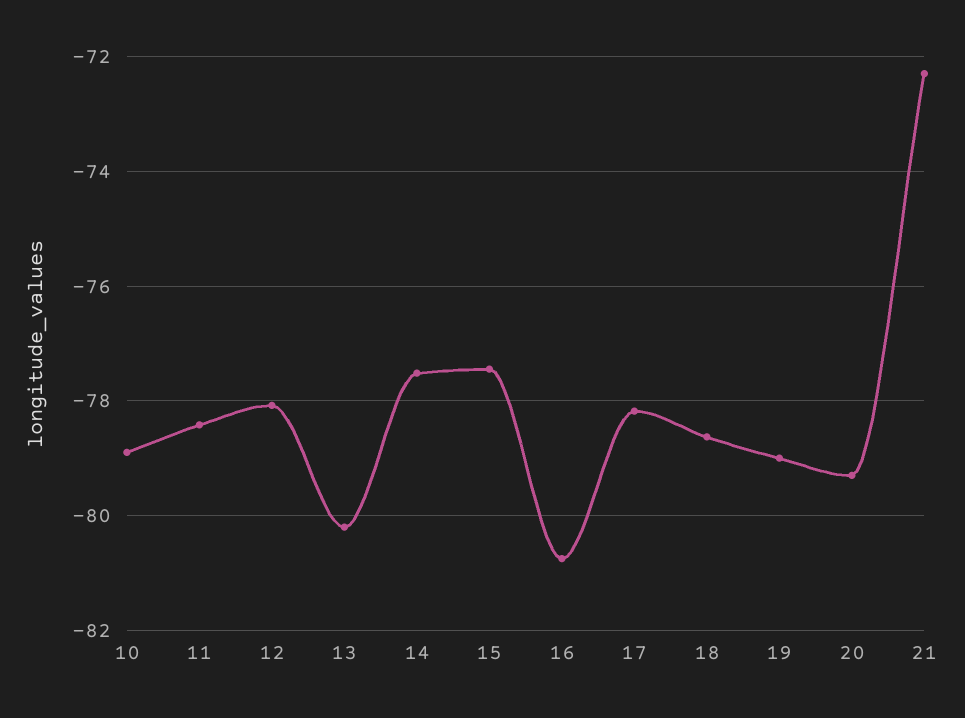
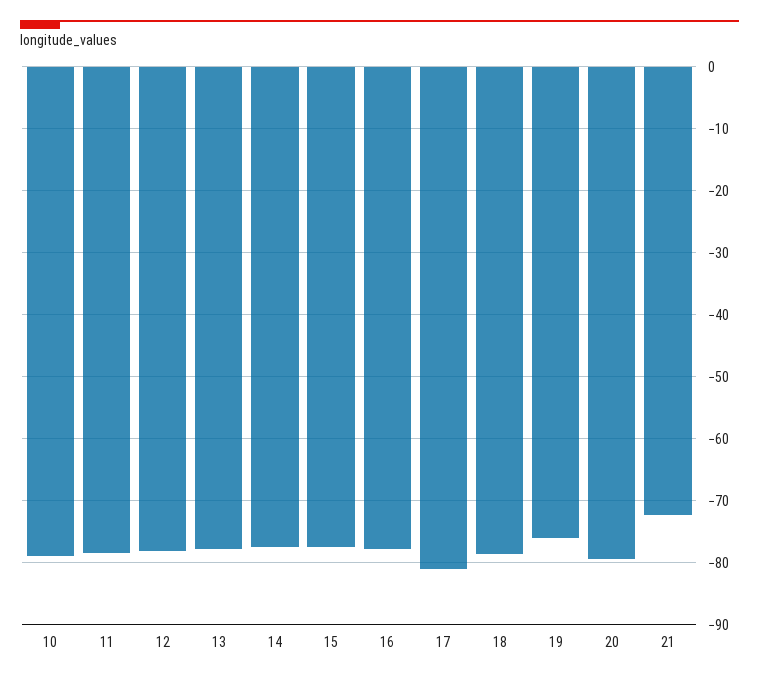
  {
    "10": -79,
    "11": -78.4,
    "12": -78,
-   "13": -80.2,
+   "13": -78,
    "14": -77.6,
    "15": -77.4,
-   "16": -80.8,
+   "16": -78,
-   "17": -78.2,
+   "17": -81,
    "18": -78.6,
-   "19": -79,
+   "19": -76,
    "20": -79.4,
    "21": -72.4
  }

